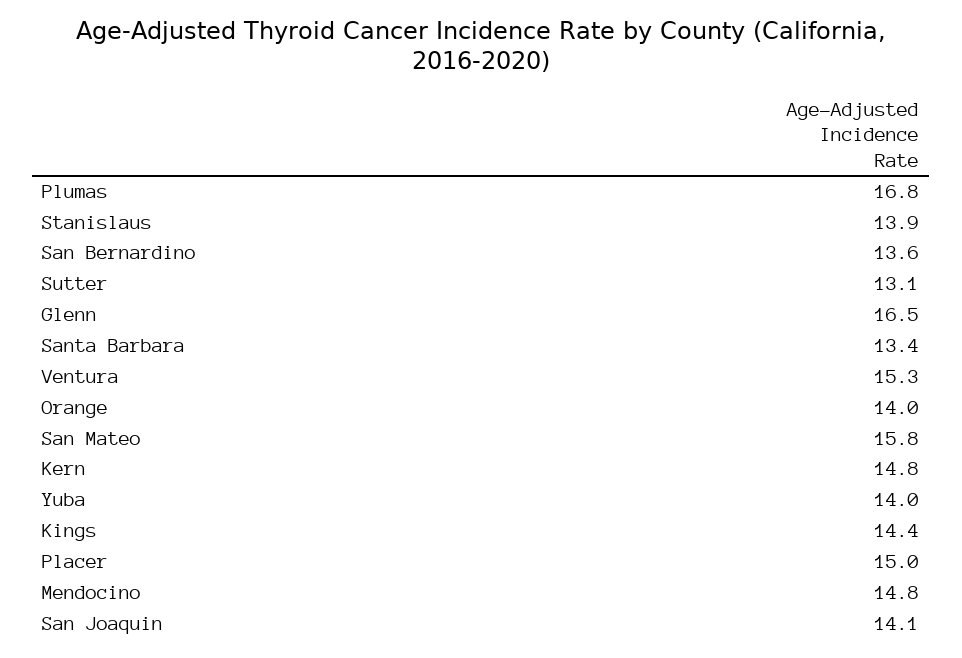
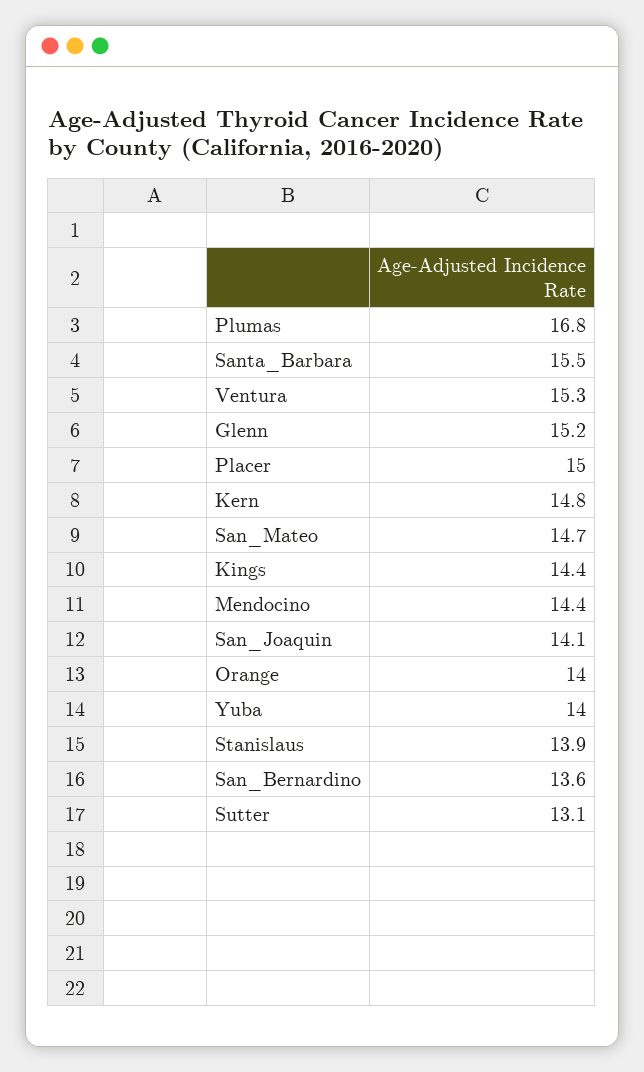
  {
    "Plumas": 16.8,
    "Stanislaus": 13.9,
    "San Bernardino": 13.6,
    "Sutter": 13.1,
-   "Glenn": 16.5,
+   "Glenn": 15.2,
-   "Santa Barbara": 13.4,
+   "Santa Barbara": 15.5,
    "Ventura": 15.3,
    "Orange": 14,
-   "San Mateo": 15.8,
+   "San Mateo": 14.7,
    "Kern": 14.8,
    "Yuba": 14,
    "Kings": 14.4,
    "Placer": 15,
-   "Mendocino": 14.8,
+   "Mendocino": 14.4,
    "San Joaquin": 14.1
  }

